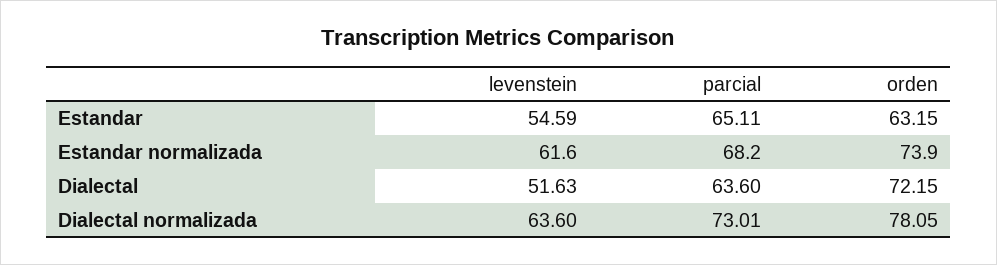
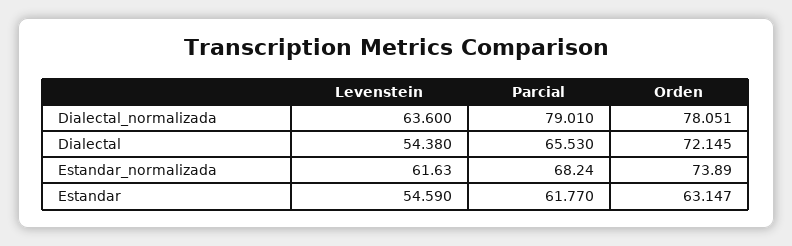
  {
    "levenstein": {
      "Estandar": 54.59,
      "Estandar normalizada": 61.63,
-     "Dialectal": 51.63,
+     "Dialectal": 54.38,
      "Dialectal normalizada": 63.6
    },
    "parcial": {
-     "Estandar": 65.11,
+     "Estandar": 61.77,
      "Estandar normalizada": 68.24,
-     "Dialectal": 63.6,
+     "Dialectal": 65.53,
-     "Dialectal normalizada": 73.01
+     "Dialectal normalizada": 79.01
    },
    "orden": {
      "Estandar": 63.147,
      "Estandar normalizada": 73.89,
      "Dialectal": 72.145,
      "Dialectal normalizada": 78.051
    }
  }

